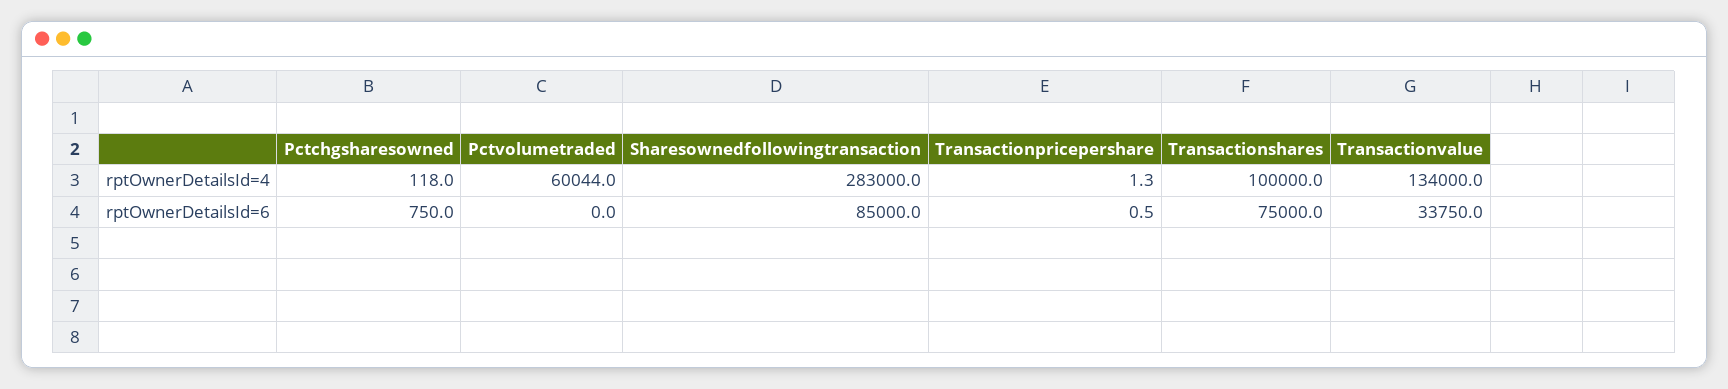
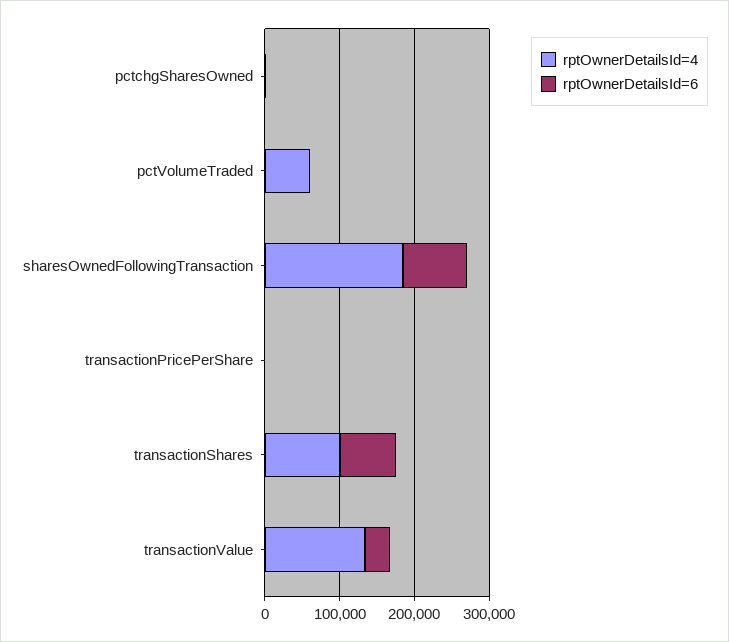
  {
    "rptOwnerDetailsId=4": {
      "Pctchgsharesowned": 118,
      "Pctvolumetraded": 60044,
-     "Sharesownedfollowingtransaction": 283000,
+     "Sharesownedfollowingtransaction": 180000,
      "Transactionpricepershare": 1.3,
      "Transactionshares": 100000,
      "Transactionvalue": 134000
    },
    "rptOwnerDetailsId=6": {
      "Pctchgsharesowned": 750,
      "Pctvolumetraded": 0,
      "Sharesownedfollowingtransaction": 85000,
      "Transactionpricepershare": 0.5,
      "Transactionshares": 75000,
      "Transactionvalue": 33750
    }
  }

